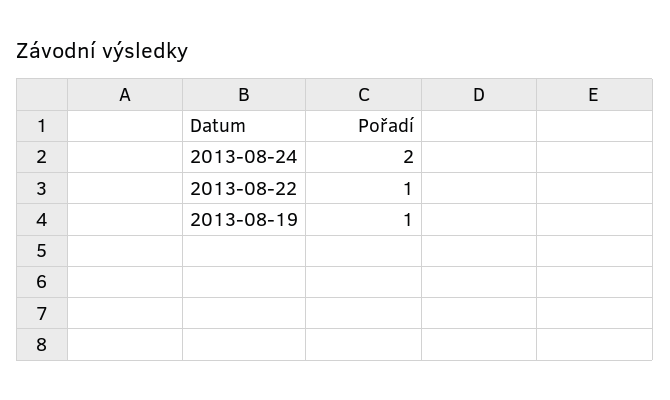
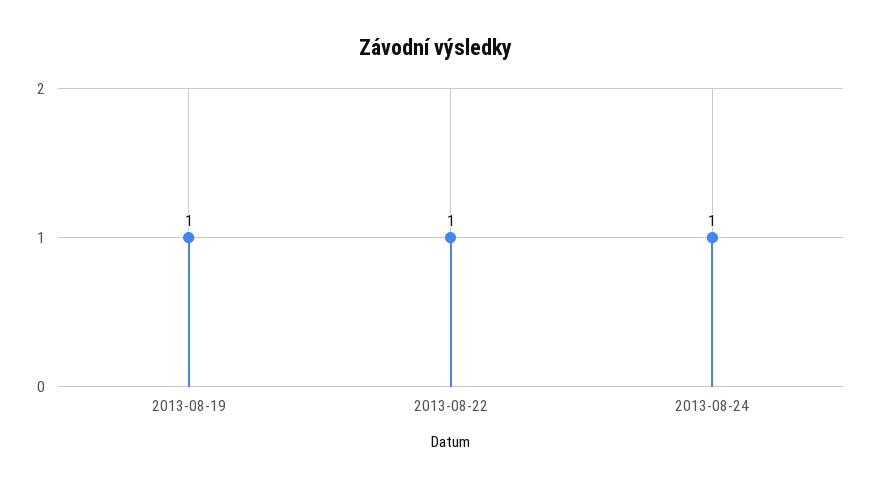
  {
-   "2013-08-24": 2,
+   "2013-08-24": 1,
    "2013-08-22": 1,
    "2013-08-19": 1
  }

